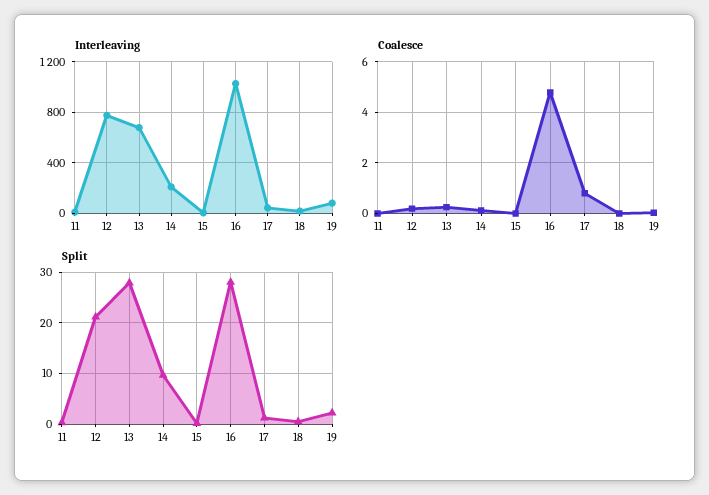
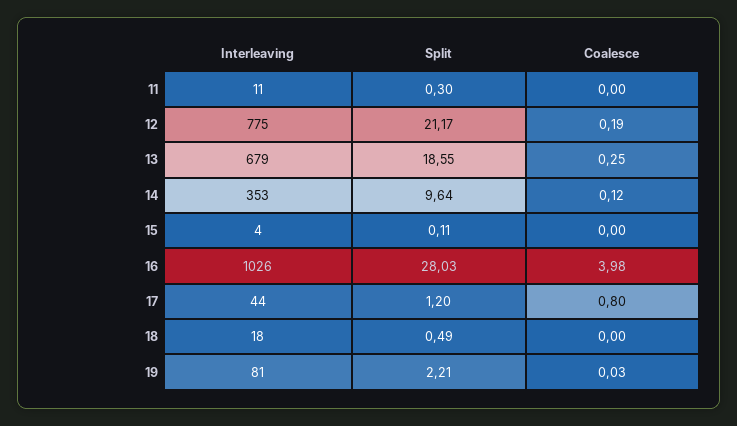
  {
    "Interleaving": {
      "11": 11,
      "12": 775,
      "13": 679,
-     "14": 200,
+     "14": 353,
      "15": 4,
      "16": 1026,
      "17": 44,
      "18": 18,
      "19": 81
    },
    "Coalesce": {
      "11": 0,
      "12": 0.19,
      "13": 0.25,
      "14": 0.12,
      "15": 0,
-     "16": 4.75,
+     "16": 3.98,
      "17": 0.8,
      "18": 0,
      "19": 0.03
    },
    "Split": {
      "11": 0.3,
      "12": 21.17,
-     "13": 28,
+     "13": 18.55,
      "14": 9.64,
      "15": 0.11,
      "16": 28.03,
      "17": 1.2,
      "18": 0.49,
      "19": 2.21
    }
  }

